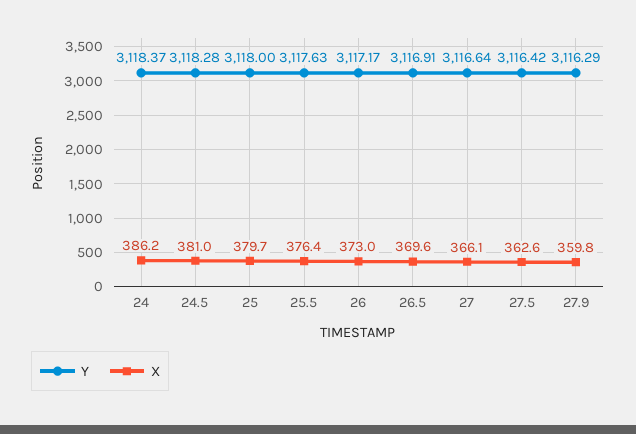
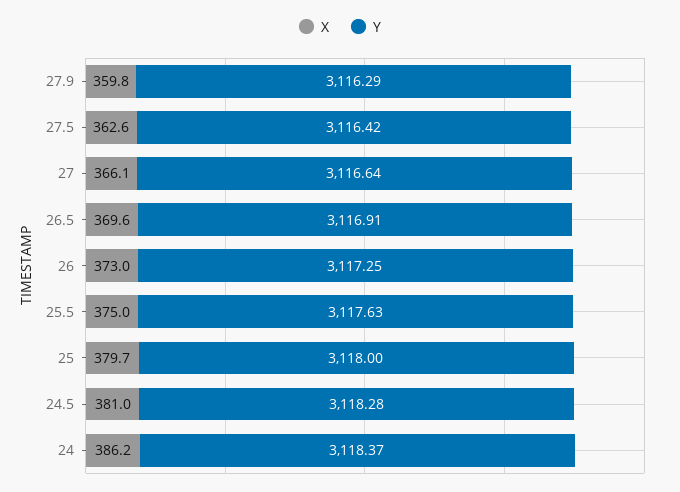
  {
    "Y": {
      "24": 3118.37,
      "24.5": 3118.28,
      "25": 3118,
      "25.5": 3117.63,
-     "26": 3117.17,
+     "26": 3117.25,
      "26.5": 3116.91,
      "27": 3116.64,
      "27.5": 3116.42,
      "27.9": 3116.29
    },
    "X": {
      "24": 386.2,
      "24.5": 381,
      "25": 379.7,
-     "25.5": 376.4,
+     "25.5": 375,
      "26": 373,
      "26.5": 369.6,
      "27": 366.1,
      "27.5": 362.6,
      "27.9": 359.8
    }
  }

